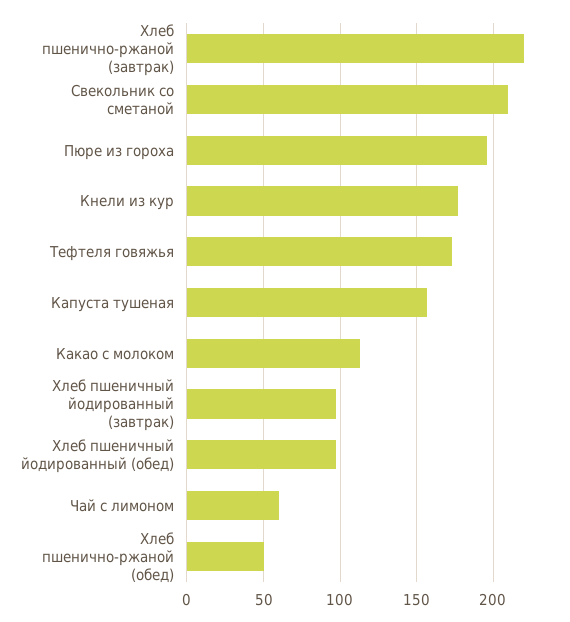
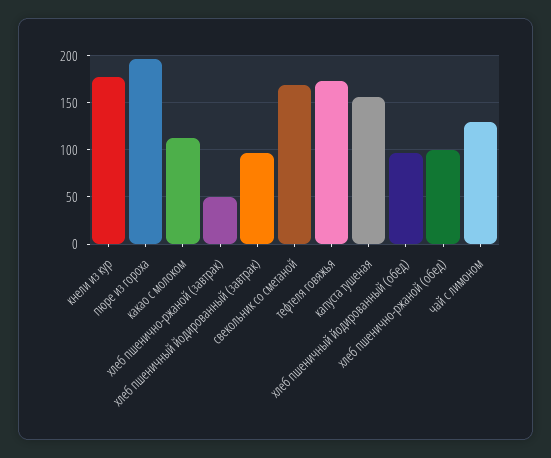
  {
-   "Хлеб пшенично-ржаной (завтрак)": 220,
+   "Хлеб пшенично-ржаной (завтрак)": 50,
-   "Свекольник со сметаной": 210,
+   "Свекольник со сметаной": 170,
    "Пюре из гороха": 195,
    "Кнели из кур": 175,
    "Тефтеля говяжья": 175,
    "Капуста тушеная": 155,
    "Какао с молоком": 115,
    "Хлеб пшеничный йодированный (завтрак)": 95,
    "Хлеб пшеничный йодированный (обед)": 95,
-   "Чай с лимоном": 60,
+   "Чай с лимоном": 130,
-   "Хлеб пшенично-ржаной (обед)": 50
+   "Хлеб пшенично-ржаной (обед)": 100
  }

